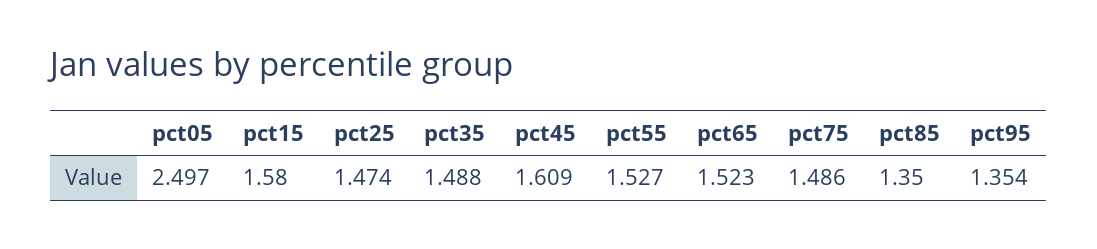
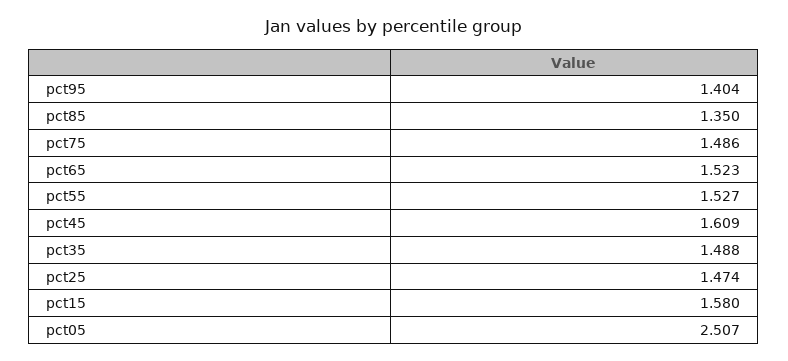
  {
-   "pct05": 2.497,
+   "pct05": 2.507,
    "pct15": 1.58,
    "pct25": 1.474,
    "pct35": 1.488,
    "pct45": 1.609,
    "pct55": 1.527,
    "pct65": 1.523,
    "pct75": 1.486,
    "pct85": 1.35,
-   "pct95": 1.354
+   "pct95": 1.404
  }

